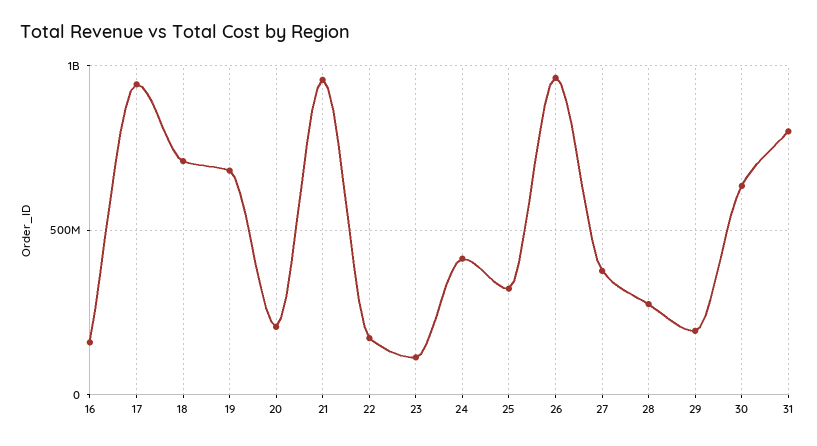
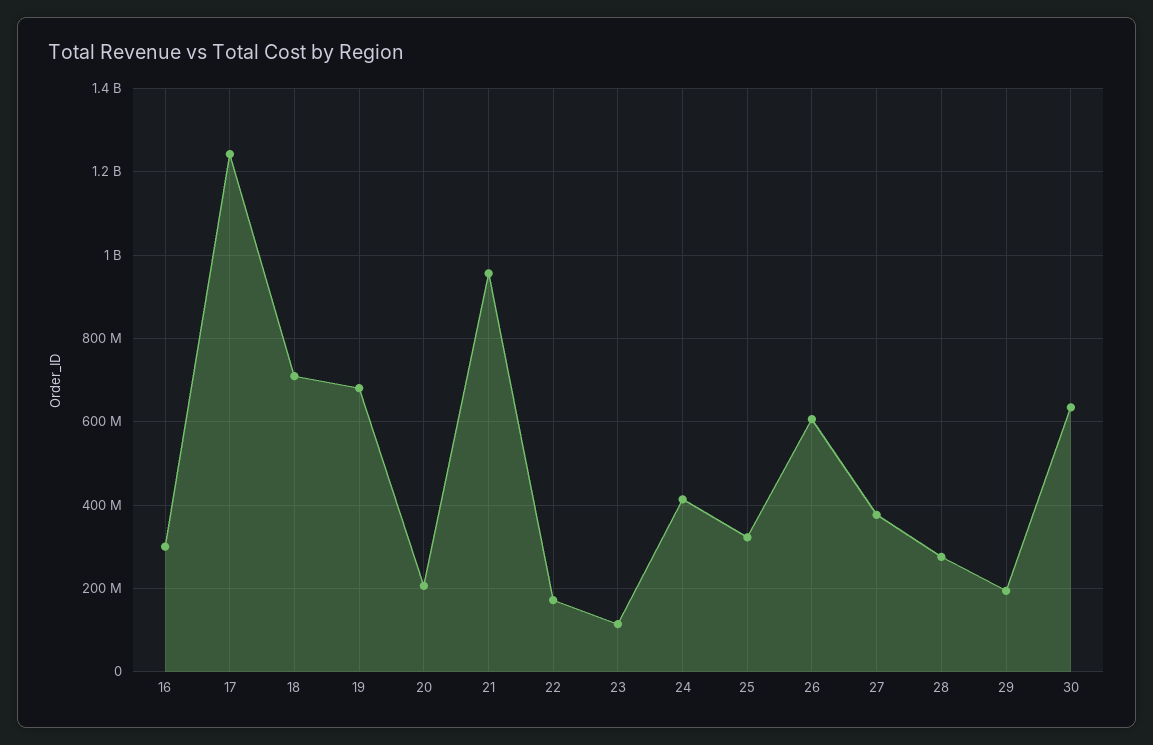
  {
-   "16": 150000000,
+   "16": 300000000,
-   "17": 950000000,
+   "17": 1240000000,
    "18": 700000000,
    "19": 680000000,
    "20": 200000000,
    "21": 960000000,
    "22": 180000000,
    "23": 120000000,
    "24": 420000000,
    "25": 320000000,
-   "26": 950000000,
+   "26": 600000000,
    "27": 380000000,
    "28": 280000000,
    "29": 200000000,
-   "30": 640000000,
+   "30": 640000000
-   "31": 800000000
  }

